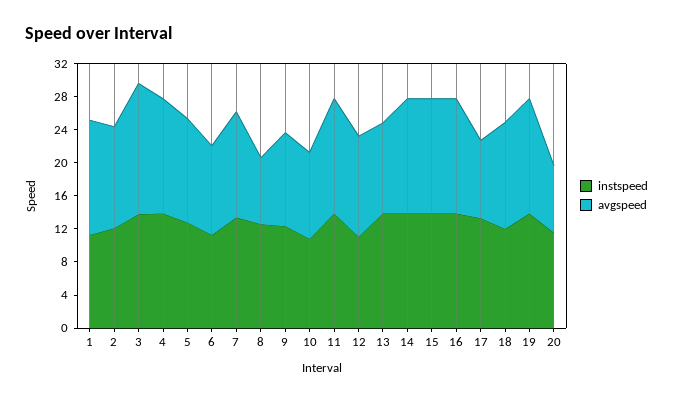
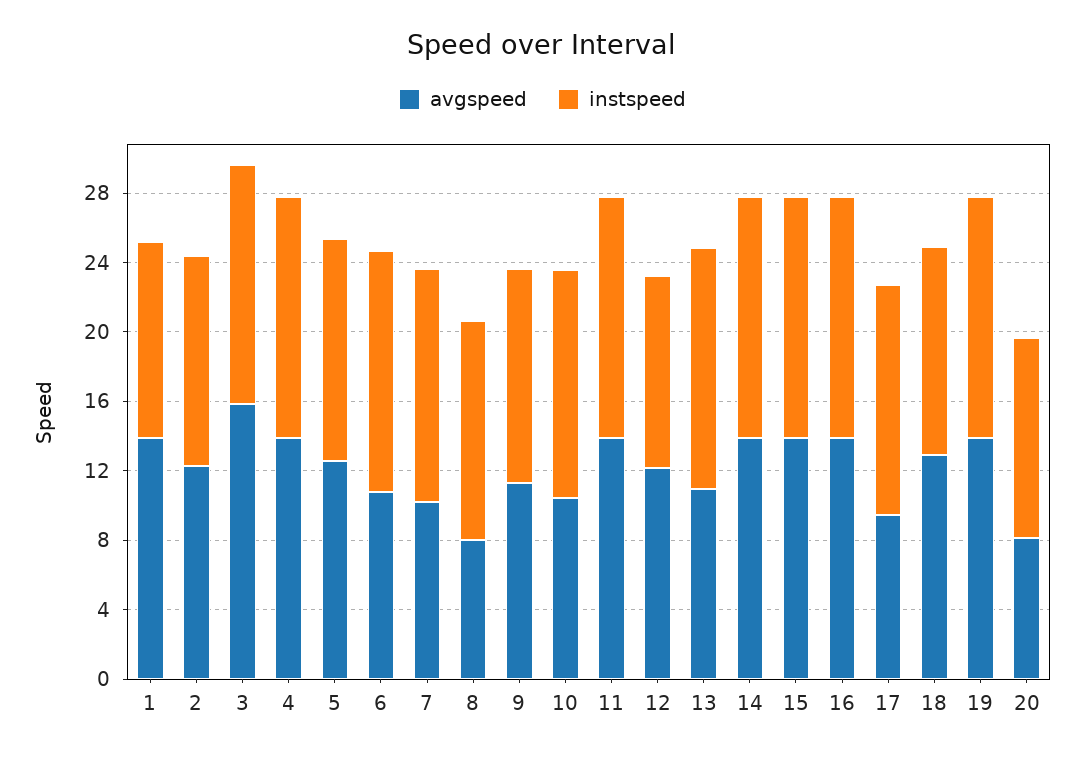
  {
    "instspeed": {
      "1": 11,
      "2": 12,
      "3": 14,
      "4": 14,
      "5": 13,
-     "6": 11,
+     "6": 14,
      "7": 13,
      "8": 13,
      "9": 12,
-     "10": 11,
+     "10": 13,
      "11": 14,
      "12": 11,
      "13": 14,
      "14": 14,
      "15": 14,
      "16": 14,
      "17": 13,
      "18": 12,
      "19": 14,
      "20": 12
    },
    "avgspeed": {
      "1": 14,
      "2": 12,
      "3": 16,
      "4": 14,
      "5": 13,
      "6": 11,
-     "7": 13,
+     "7": 10,
      "8": 8,
      "9": 11,
      "10": 10,
      "11": 14,
      "12": 12,
      "13": 11,
      "14": 14,
      "15": 14,
      "16": 14,
      "17": 9,
      "18": 13,
      "19": 14,
      "20": 8
    }
  }

